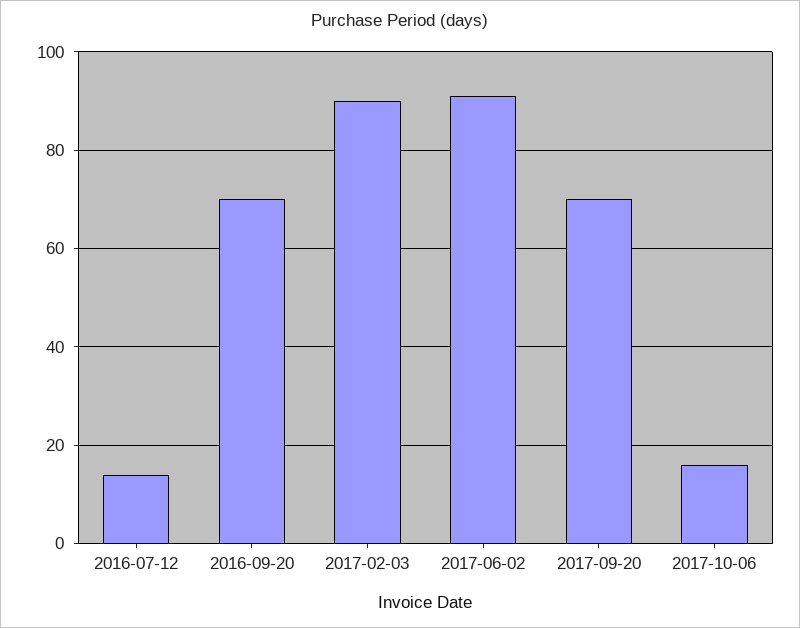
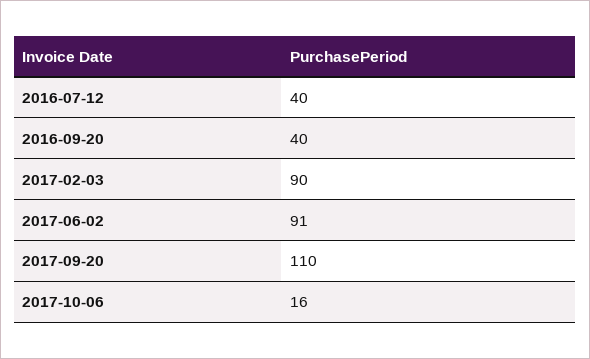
  {
-   "2016-07-12": 15,
+   "2016-07-12": 40,
-   "2016-09-20": 70,
+   "2016-09-20": 40,
    "2017-02-03": 90,
    "2017-06-02": 91,
-   "2017-09-20": 70,
+   "2017-09-20": 110,
    "2017-10-06": 16
  }

